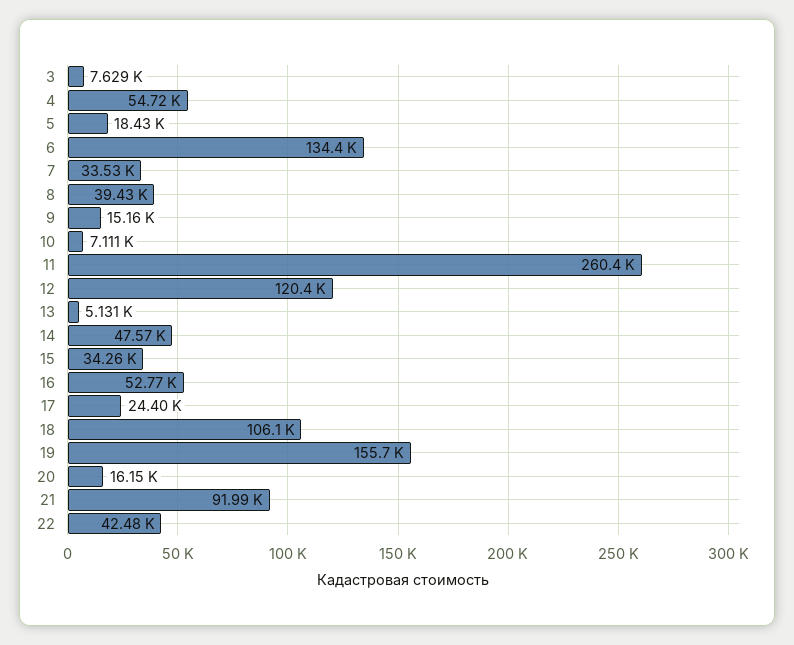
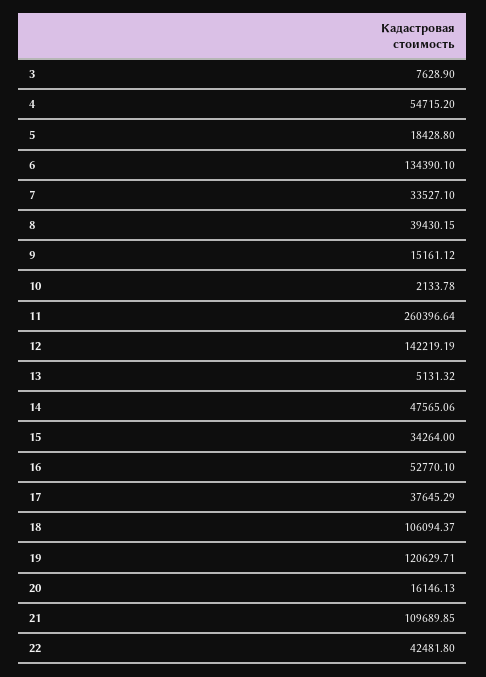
  {
    "3": 7628.9,
    "4": 54715.2,
    "5": 18428.8,
    "6": 134390.1,
    "7": 33527.1,
    "8": 39430.15,
    "9": 15161.12,
-   "10": 7111,
+   "10": 2133.78,
    "11": 260396.64,
-   "12": 120400,
+   "12": 142219.19,
    "13": 5131.32,
    "14": 47565.06,
    "15": 34264,
    "16": 52770.1,
-   "17": 24400,
+   "17": 37645.29,
    "18": 106094.37,
-   "19": 155700,
+   "19": 120629.71,
    "20": 16146.13,
-   "21": 91990,
+   "21": 109689.85,
    "22": 42481.8
  }

